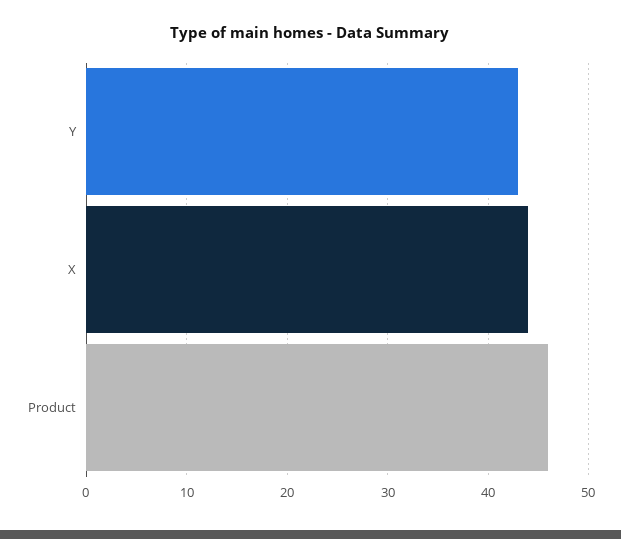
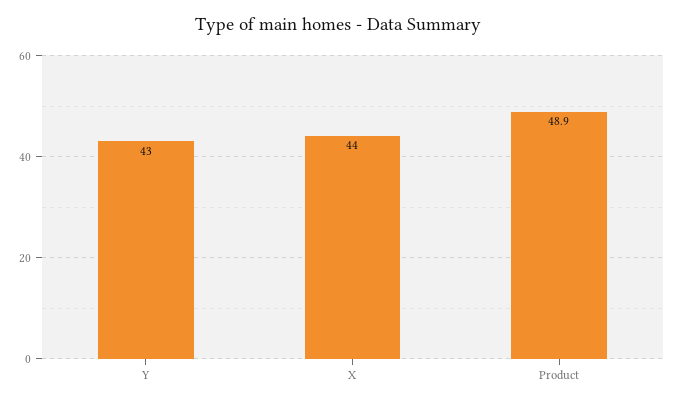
  {
    "Y": 43,
    "X": 44,
-   "Product": 46
+   "Product": 48.9
  }

